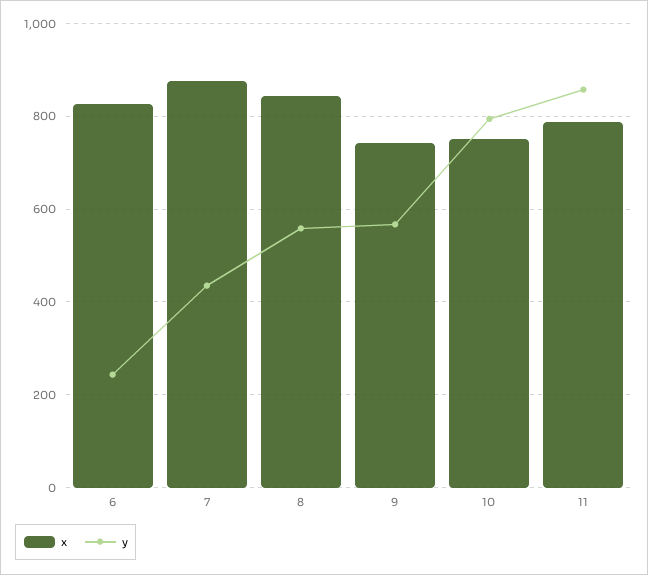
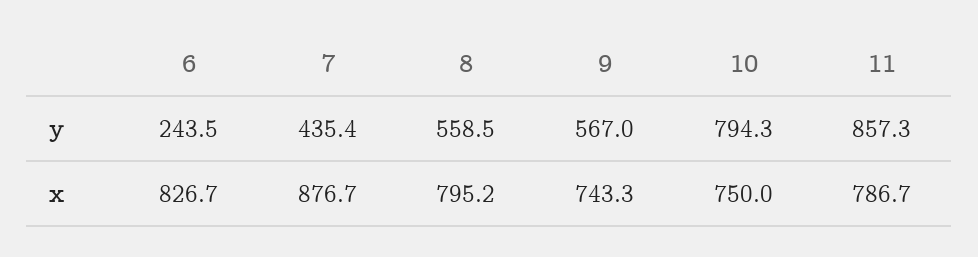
  {
    "x": {
      "6": 826.7,
      "7": 876.7,
-     "8": 840,
+     "8": 795.2,
      "9": 743.3,
      "10": 750,
      "11": 786.7
    },
    "y": {
      "6": 243.5,
      "7": 435.4,
      "8": 558.5,
      "9": 567,
      "10": 794.3,
      "11": 857.3
    }
  }

